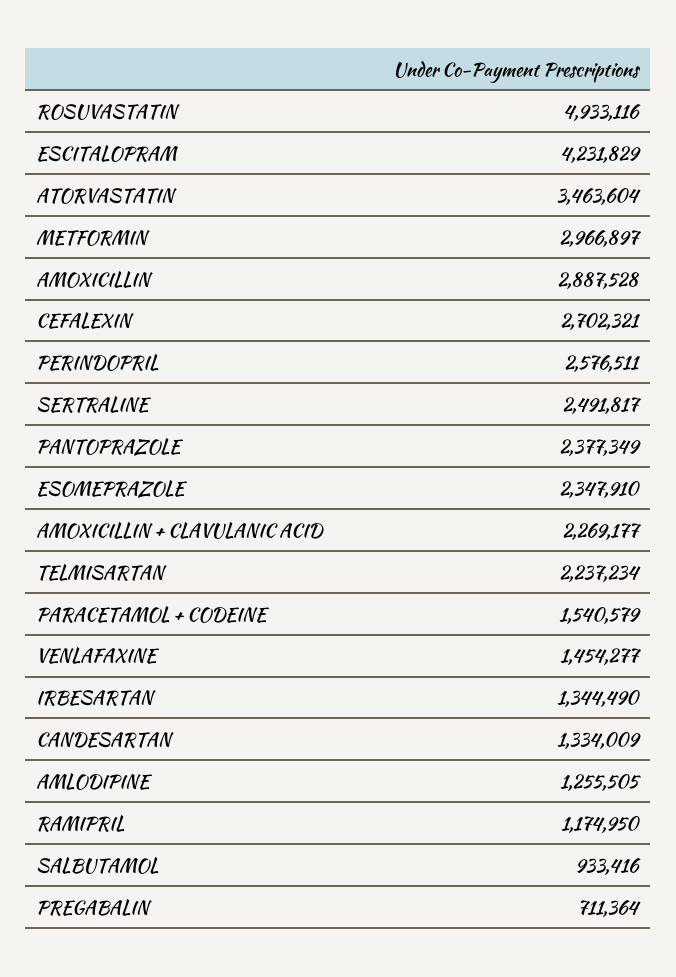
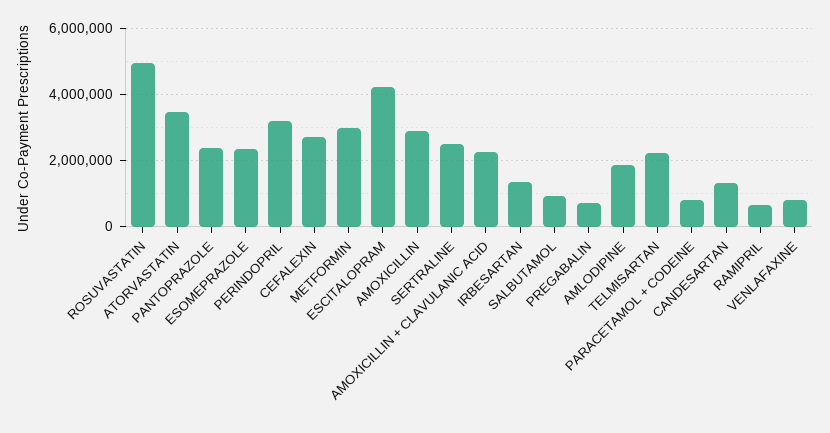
  {
    "ROSUVASTATIN": 4933116,
    "ESCITALOPRAM": 4231829,
    "ATORVASTATIN": 3463604,
    "METFORMIN": 2966897,
    "AMOXICILLIN": 2887528,
    "CEFALEXIN": 2702321,
-   "PERINDOPRIL": 2576511,
+   "PERINDOPRIL": 3200000,
    "SERTRALINE": 2491817,
    "PANTOPRAZOLE": 2377349,
    "ESOMEPRAZOLE": 2347910,
    "AMOXICILLIN + CLAVULANIC ACID": 2269177,
    "TELMISARTAN": 2237234,
-   "PARACETAMOL + CODEINE": 1540579,
+   "PARACETAMOL + CODEINE": 800000,
-   "VENLAFAXINE": 1454277,
+   "VENLAFAXINE": 800000,
    "IRBESARTAN": 1344490,
    "CANDESARTAN": 1334009,
-   "AMLODIPINE": 1255505,
+   "AMLODIPINE": 1800000,
-   "RAMIPRIL": 1174950,
+   "RAMIPRIL": 600000,
    "SALBUTAMOL": 933416,
    "PREGABALIN": 711364
  }

